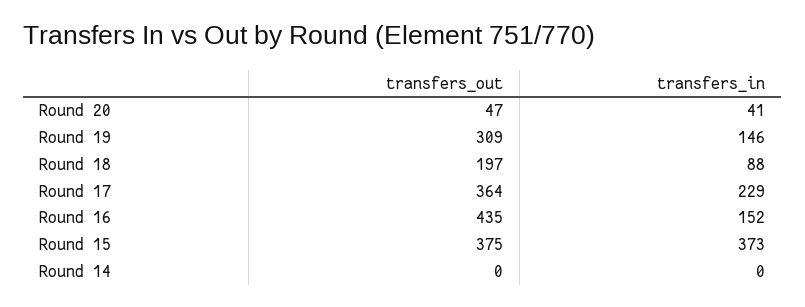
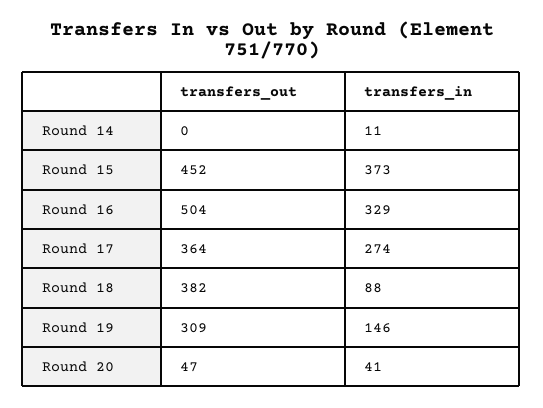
  {
    "transfers_out": {
      "Round 20": 47,
      "Round 19": 309,
-     "Round 18": 197,
+     "Round 18": 382,
      "Round 17": 364,
-     "Round 16": 435,
+     "Round 16": 504,
-     "Round 15": 375,
+     "Round 15": 452,
      "Round 14": 0
    },
    "transfers_in": {
      "Round 20": 41,
      "Round 19": 146,
      "Round 18": 88,
-     "Round 17": 229,
+     "Round 17": 274,
-     "Round 16": 152,
+     "Round 16": 329,
      "Round 15": 373,
-     "Round 14": 0
+     "Round 14": 11
    }
  }

